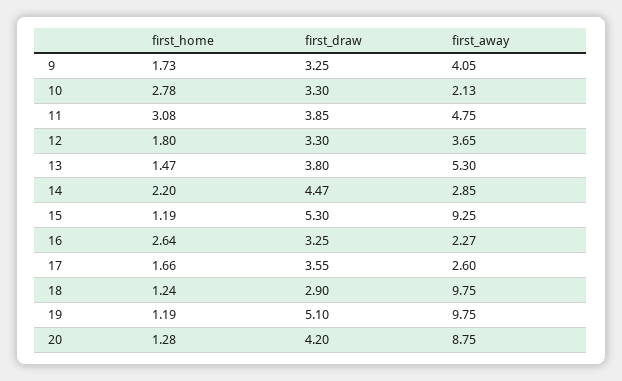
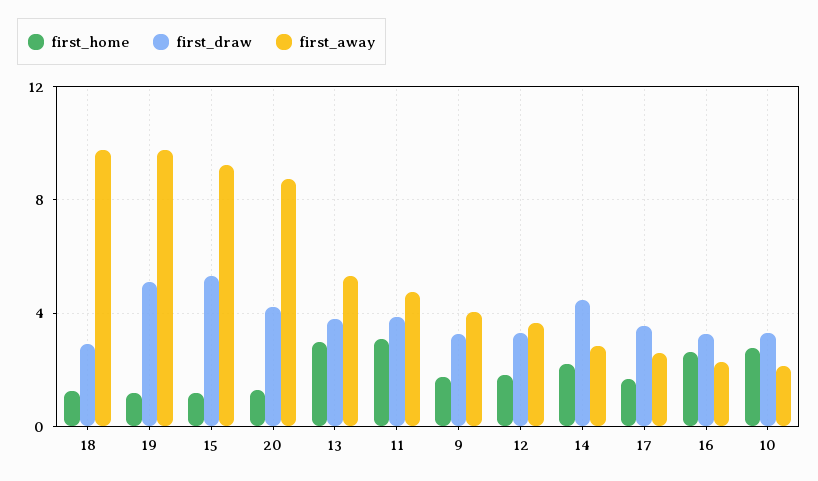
  {
    "first_home": {
      "9": 1.73,
      "10": 2.78,
      "11": 3.08,
      "12": 1.8,
-     "13": 1.47,
+     "13": 3,
      "14": 2.2,
      "15": 1.19,
      "16": 2.64,
      "17": 1.66,
      "18": 1.24,
      "19": 1.19,
      "20": 1.28
    },
    "first_draw": {
      "9": 3.25,
      "10": 3.3,
      "11": 3.85,
      "12": 3.3,
      "13": 3.8,
      "14": 4.47,
      "15": 5.3,
      "16": 3.25,
      "17": 3.55,
      "18": 2.9,
      "19": 5.1,
      "20": 4.2
    },
    "first_away": {
      "9": 4.05,
      "10": 2.13,
      "11": 4.75,
      "12": 3.65,
      "13": 5.3,
      "14": 2.85,
      "15": 9.25,
      "16": 2.27,
      "17": 2.6,
      "18": 9.75,
      "19": 9.75,
      "20": 8.75
    }
  }

